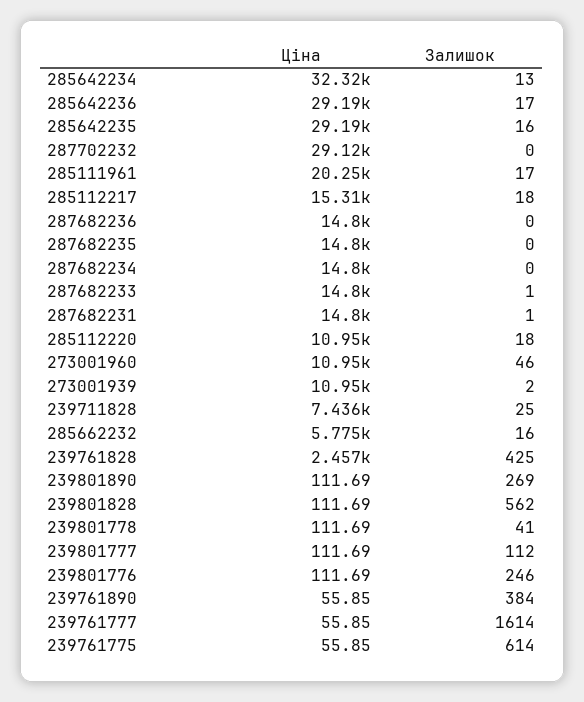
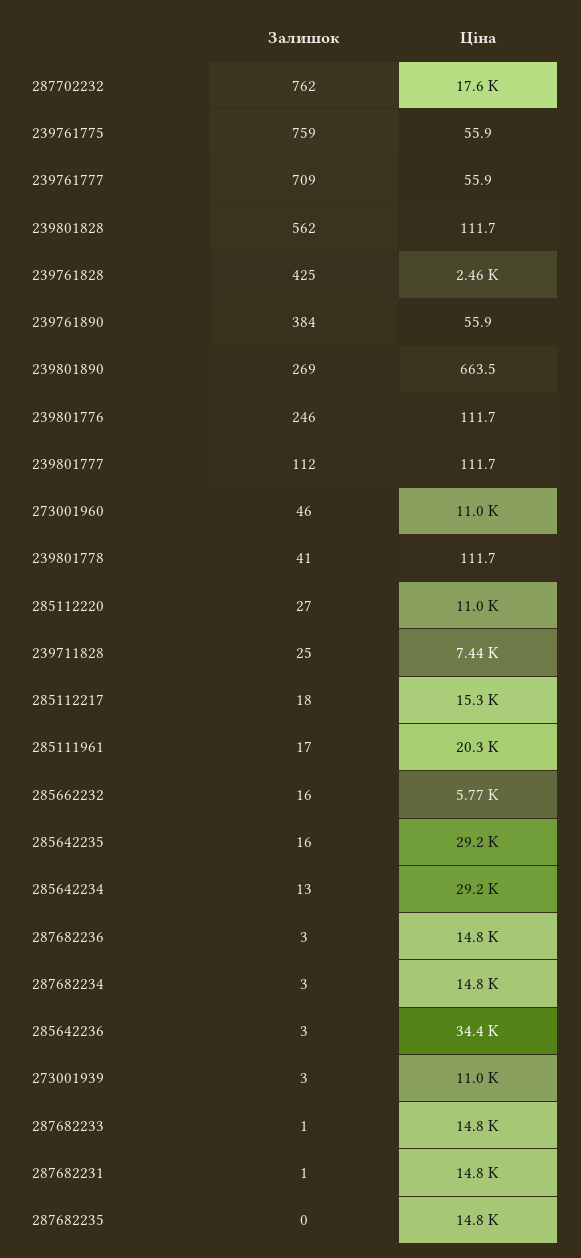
  {
    "Ціна": {
-     "285642234": 32320,
+     "285642234": 29200,
-     "285642236": 29190,
+     "285642236": 34400,
      "285642235": 29190,
-     "287702232": 29120,
+     "287702232": 17600,
      "285111961": 20250,
      "285112217": 15310,
      "287682236": 14800,
      "287682235": 14800,
      "287682234": 14800,
      "287682233": 14800,
      "287682231": 14800,
      "285112220": 10950,
      "273001960": 10950,
      "273001939": 10950,
      "239711828": 7436,
      "285662232": 5775,
      "239761828": 2457,
-     "239801890": 111.69,
+     "239801890": 663.5,
      "239801828": 111.69,
      "239801778": 111.69,
      "239801777": 111.69,
      "239801776": 111.69,
      "239761890": 55.85,
      "239761777": 55.85,
      "239761775": 55.85
    },
    "Залишок": {
      "285642234": 13,
-     "285642236": 17,
+     "285642236": 3,
      "285642235": 16,
-     "287702232": 0,
+     "287702232": 762,
      "285111961": 17,
      "285112217": 18,
-     "287682236": 0,
+     "287682236": 3,
      "287682235": 0,
-     "287682234": 0,
+     "287682234": 3,
      "287682233": 1,
      "287682231": 1,
-     "285112220": 18,
+     "285112220": 27,
      "273001960": 46,
-     "273001939": 2,
+     "273001939": 3,
      "239711828": 25,
      "285662232": 16,
      "239761828": 425,
      "239801890": 269,
      "239801828": 562,
      "239801778": 41,
      "239801777": 112,
      "239801776": 246,
      "239761890": 384,
-     "239761777": 1614,
+     "239761777": 709,
-     "239761775": 614
+     "239761775": 759
    }
  }

